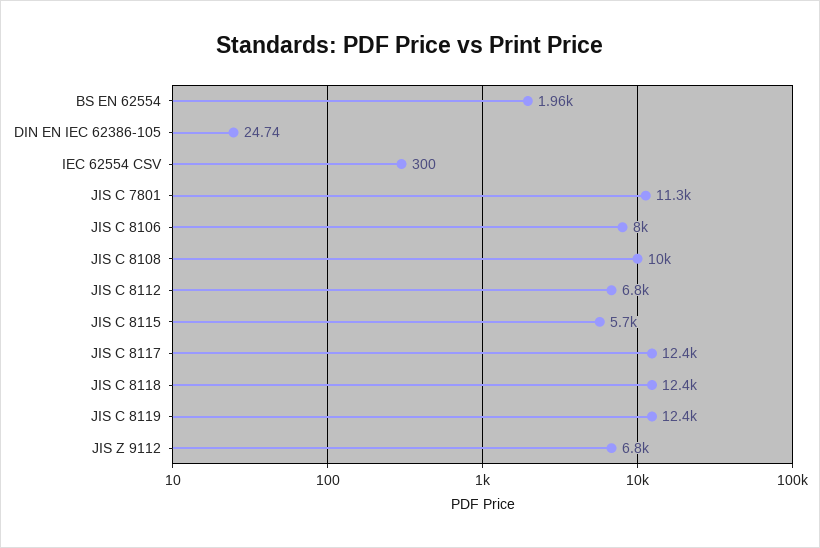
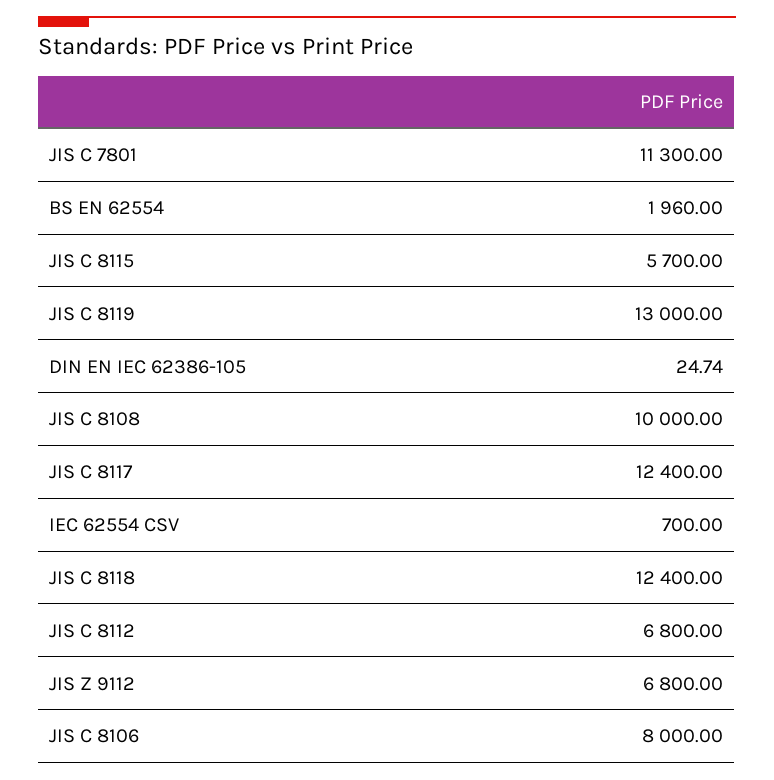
  {
    "BS EN 62554": 1960,
    "DIN EN IEC 62386-105": 24.74,
-   "IEC 62554 CSV": 300,
+   "IEC 62554 CSV": 700,
    "JIS C 7801": 11300,
    "JIS C 8106": 8000,
    "JIS C 8108": 10000,
    "JIS C 8112": 6800,
    "JIS C 8115": 5700,
    "JIS C 8117": 12400,
    "JIS C 8118": 12400,
-   "JIS C 8119": 12400,
+   "JIS C 8119": 13000,
    "JIS Z 9112": 6800
  }

